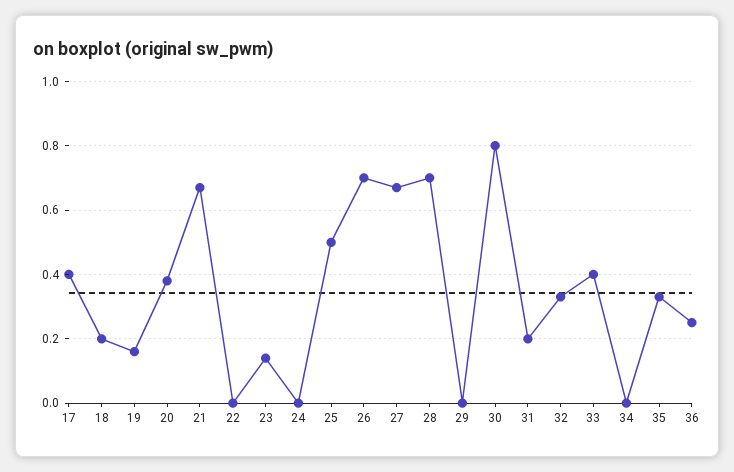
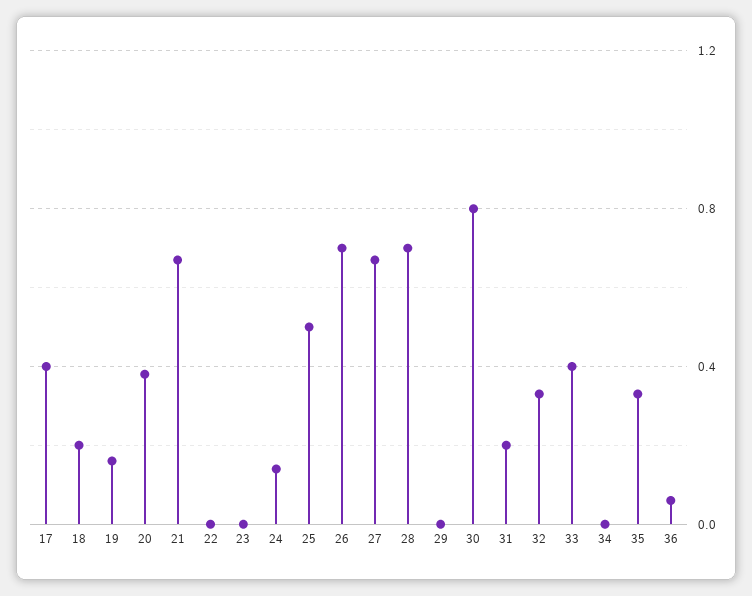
  {
    "17": 0.4,
    "18": 0.2,
    "19": 0.15,
    "20": 0.4,
    "21": 0.65,
    "22": 0,
-   "23": 0.15,
+   "23": 0,
-   "24": 0,
+   "24": 0.15,
    "25": 0.5,
    "26": 0.7,
    "27": 0.65,
    "28": 0.7,
    "29": 0,
    "30": 0.8,
    "31": 0.2,
    "32": 0.35,
    "33": 0.4,
    "34": 0,
    "35": 0.35,
-   "36": 0.25
+   "36": 0.05
  }

